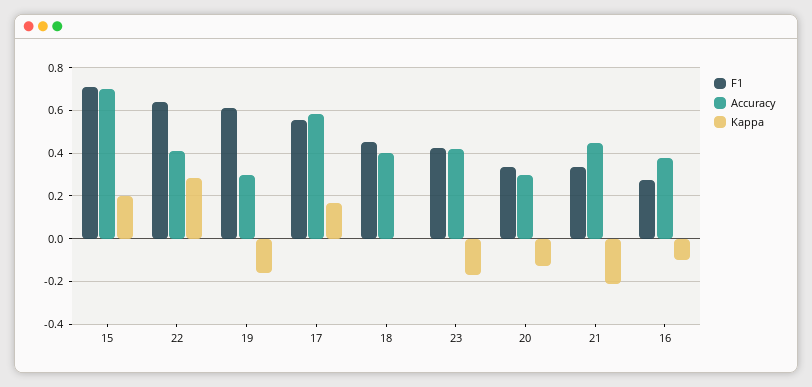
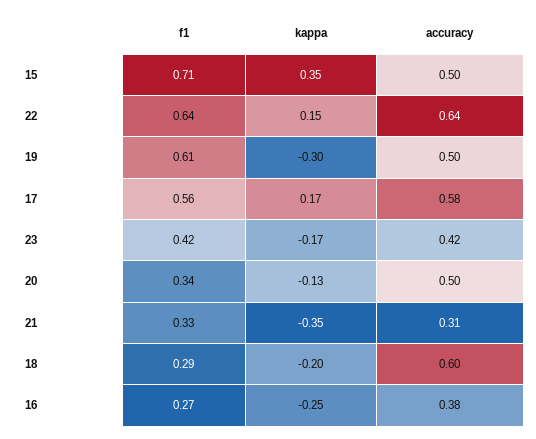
  {
    "F1": {
      "15": 0.71,
      "22": 0.64,
      "19": 0.61,
      "17": 0.56,
-     "18": 0.45,
+     "18": 0.29,
      "23": 0.42,
      "20": 0.34,
      "21": 0.33,
      "16": 0.27
    },
    "Accuracy": {
-     "15": 0.7,
+     "15": 0.5,
-     "22": 0.4,
+     "22": 0.64,
-     "19": 0.3,
+     "19": 0.5,
      "17": 0.58,
-     "18": 0.4,
+     "18": 0.6,
      "23": 0.42,
-     "20": 0.3,
+     "20": 0.5,
-     "21": 0.45,
+     "21": 0.31,
      "16": 0.38
    },
    "Kappa": {
-     "15": 0.2,
+     "15": 0.35,
-     "22": 0.3,
+     "22": 0.15,
-     "19": -0.15,
+     "19": -0.3,
      "17": 0.17,
-     "18": 0,
+     "18": -0.2,
      "23": -0.17,
      "20": -0.13,
-     "21": -0.2,
+     "21": -0.35,
-     "16": -0.1
+     "16": -0.25
    }
  }

